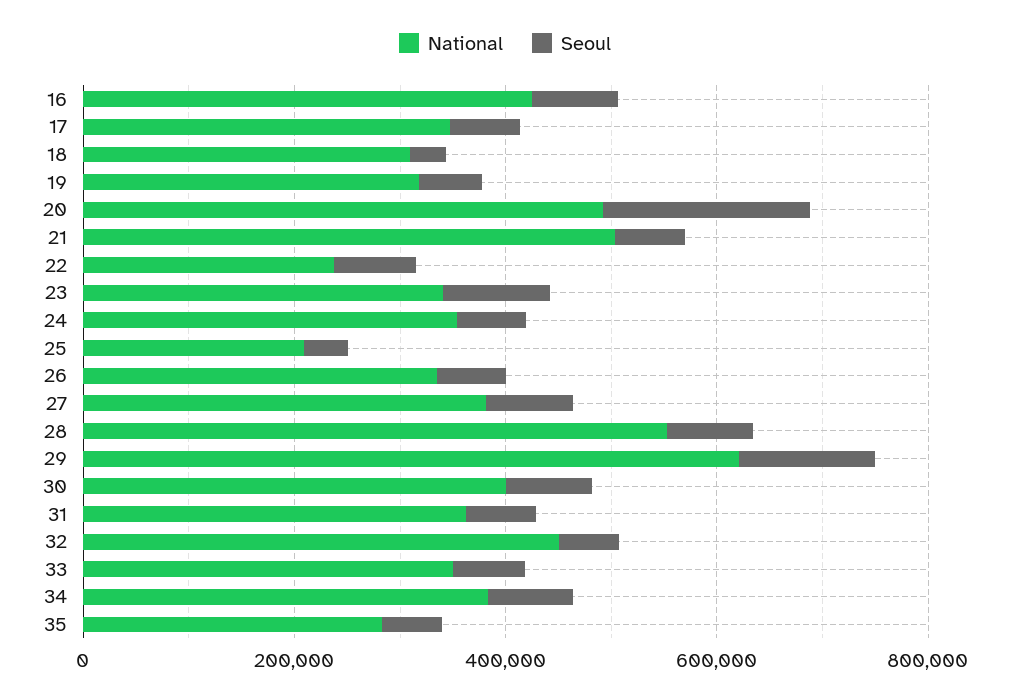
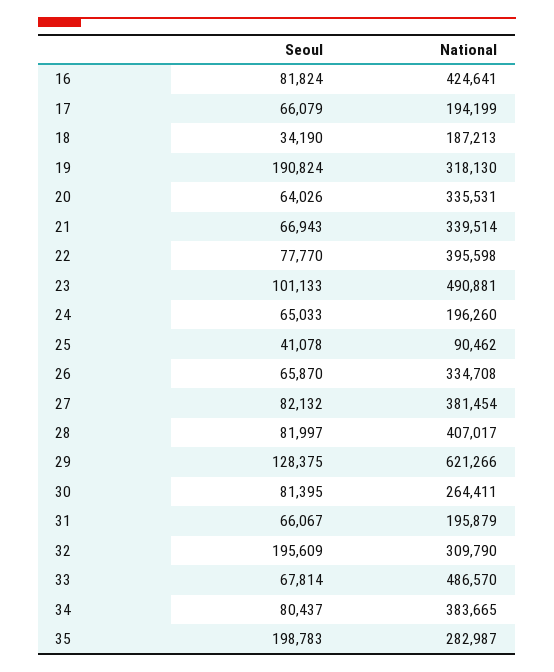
  {
    "National": {
      "16": 424641,
-     "17": 350000,
+     "17": 194199,
-     "18": 300000,
+     "18": 187213,
      "19": 318130,
-     "20": 500000,
+     "20": 335531,
-     "21": 500000,
+     "21": 339514,
-     "22": 250000,
+     "22": 395598,
-     "23": 350000,
+     "23": 490881,
-     "24": 350000,
+     "24": 196260,
-     "25": 200000,
+     "25": 90462,
      "26": 334708,
      "27": 381454,
-     "28": 550000,
+     "28": 407017,
      "29": 621266,
-     "30": 400000,
+     "30": 264411,
-     "31": 350000,
+     "31": 195879,
-     "32": 450000,
+     "32": 309790,
-     "33": 350000,
+     "33": 486570,
      "34": 383665,
      "35": 282987
    },
    "Seoul": {
      "16": 81824,
      "17": 66079,
      "18": 34190,
-     "19": 50000,
+     "19": 190824,
-     "20": 200000,
+     "20": 64026,
      "21": 66943,
      "22": 77770,
      "23": 101133,
      "24": 65033,
      "25": 41078,
      "26": 65870,
      "27": 82132,
      "28": 81997,
      "29": 128375,
      "30": 81395,
      "31": 66067,
-     "32": 50000,
+     "32": 195609,
      "33": 67814,
      "34": 80437,
-     "35": 50000
+     "35": 198783
    }
  }

